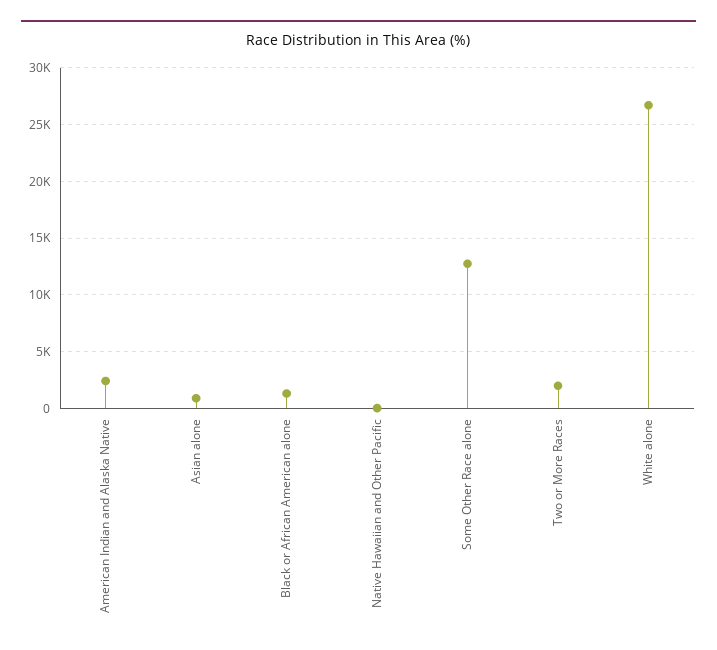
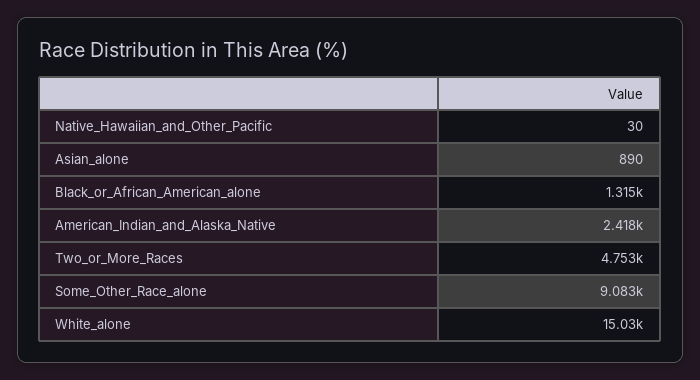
  {
    "American Indian and Alaska Native": 2418,
    "Asian alone": 890,
    "Black or African American alone": 1315,
    "Native Hawaiian and Other Pacific": 30,
-   "Some Other Race alone": 13000,
+   "Some Other Race alone": 9083,
-   "Two or More Races": 2000,
+   "Two or More Races": 4753,
-   "White alone": 27000
+   "White alone": 15030
  }

